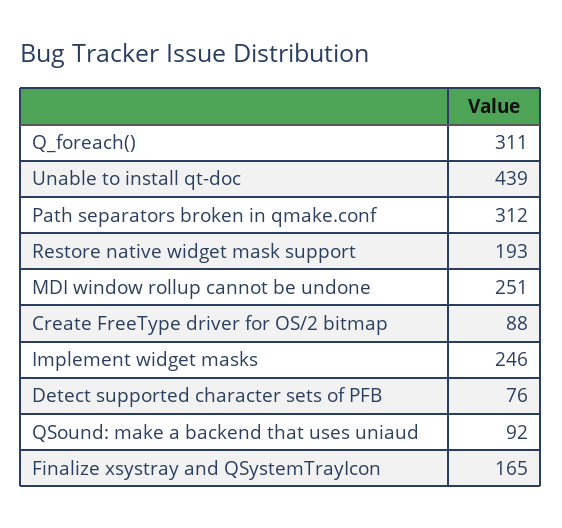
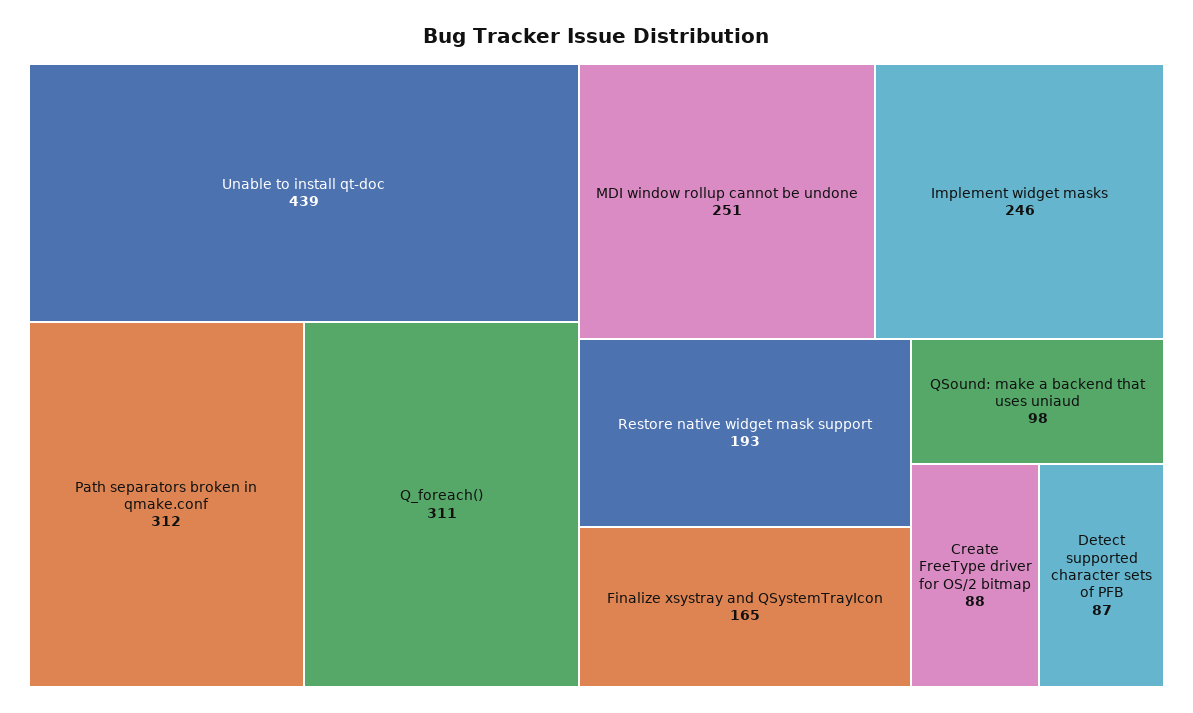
  {
    "Q_foreach()": 311,
    "Unable to install qt-doc": 439,
    "Path separators broken in qmake.conf": 312,
    "Restore native widget mask support": 193,
    "MDI window rollup cannot be undone": 251,
    "Create FreeType driver for OS/2 bitmap": 88,
    "Implement widget masks": 246,
-   "Detect supported character sets of PFB": 76,
+   "Detect supported character sets of PFB": 87,
-   "QSound: make a backend that uses uniaud": 92,
+   "QSound: make a backend that uses uniaud": 98,
    "Finalize xsystray and QSystemTrayIcon": 165
  }

